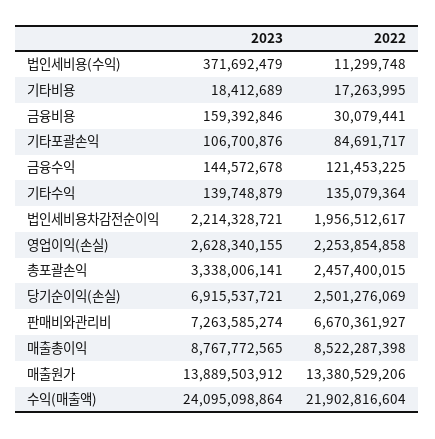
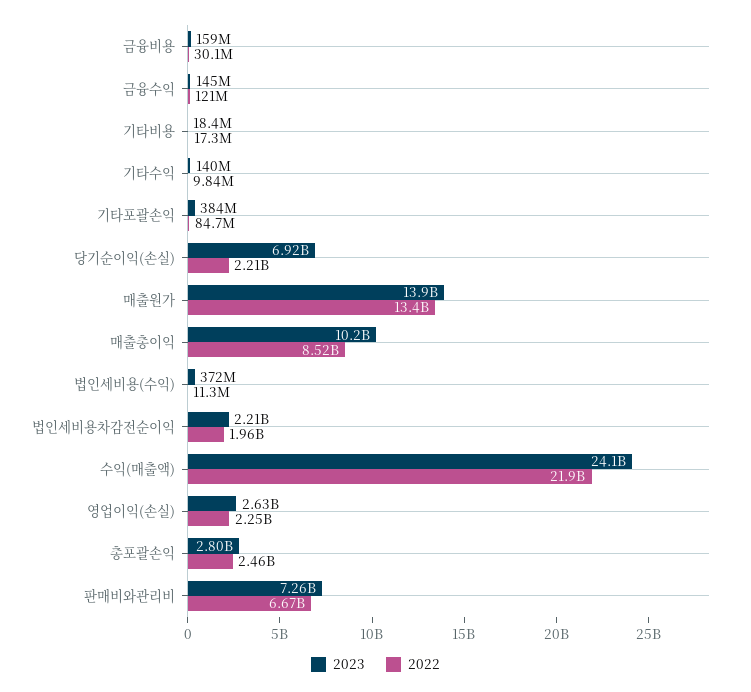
  {
    "2023": {
      "법인세비용(수익)": 371692479,
      "기타비용": 18412689,
      "금융비용": 159392846,
-     "기타포괄손익": 106700876,
+     "기타포괄손익": 384000000,
      "금융수익": 144572678,
      "기타수익": 139748879,
      "법인세비용차감전순이익": 2214328721,
      "영업이익(손실)": 2628340155,
-     "총포괄손익": 3338006141,
+     "총포괄손익": 2800000000,
      "당기순이익(손실)": 6915537721,
      "판매비와관리비": 7263585274,
-     "매출총이익": 8767772565,
+     "매출총이익": 10200000000,
      "매출원가": 13889503912,
      "수익(매출액)": 24095098864
    },
    "2022": {
      "법인세비용(수익)": 11299748,
      "기타비용": 17263995,
      "금융비용": 30079441,
      "기타포괄손익": 84691717,
      "금융수익": 121453225,
-     "기타수익": 135079364,
+     "기타수익": 9840000,
      "법인세비용차감전순이익": 1956512617,
      "영업이익(손실)": 2253854858,
      "총포괄손익": 2457400015,
-     "당기순이익(손실)": 2501276069,
+     "당기순이익(손실)": 2210000000,
      "판매비와관리비": 6670361927,
      "매출총이익": 8522287398,
      "매출원가": 13380529206,
      "수익(매출액)": 21902816604
    }
  }

